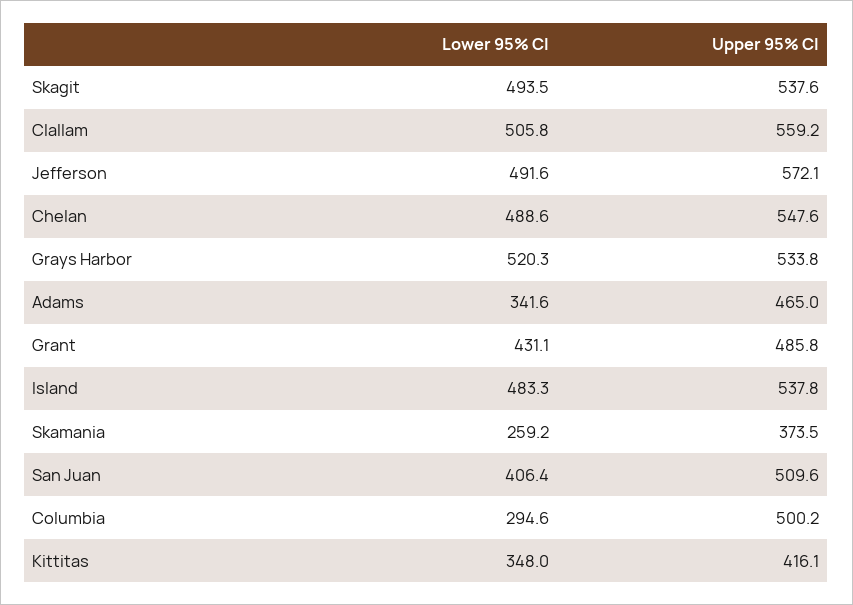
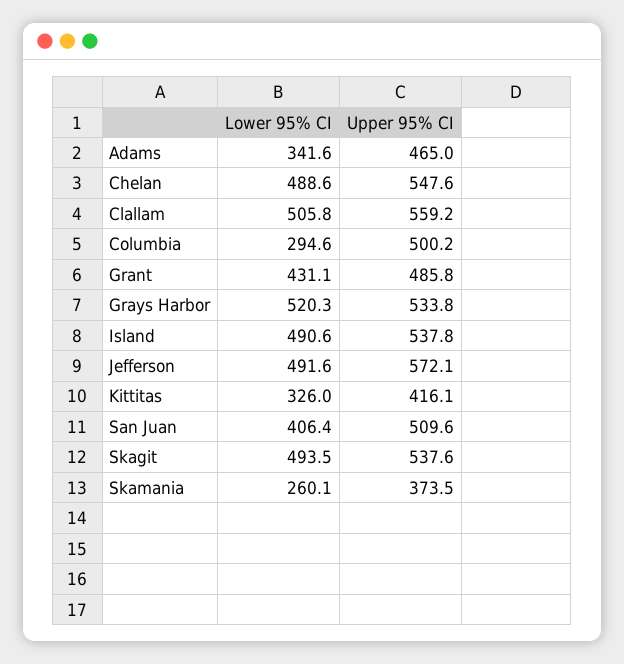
  {
    "Lower 95% CI": {
      "Skagit": 493.5,
      "Clallam": 505.8,
      "Jefferson": 491.6,
      "Chelan": 488.6,
      "Grays Harbor": 520.3,
      "Adams": 341.6,
      "Grant": 431.1,
-     "Island": 483.3,
+     "Island": 490.6,
-     "Skamania": 259.2,
+     "Skamania": 260.1,
      "San Juan": 406.4,
      "Columbia": 294.6,
-     "Kittitas": 348
+     "Kittitas": 326
    },
    "Upper 95% CI": {
      "Skagit": 537.6,
      "Clallam": 559.2,
      "Jefferson": 572.1,
      "Chelan": 547.6,
      "Grays Harbor": 533.8,
      "Adams": 465,
      "Grant": 485.8,
      "Island": 537.8,
      "Skamania": 373.5,
      "San Juan": 509.6,
      "Columbia": 500.2,
      "Kittitas": 416.1
    }
  }

